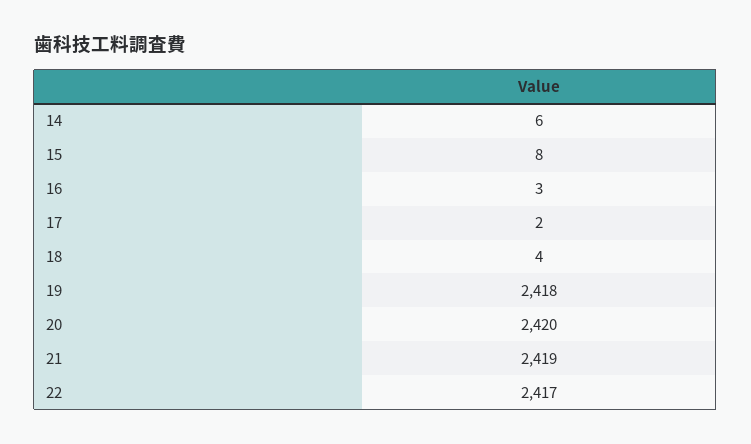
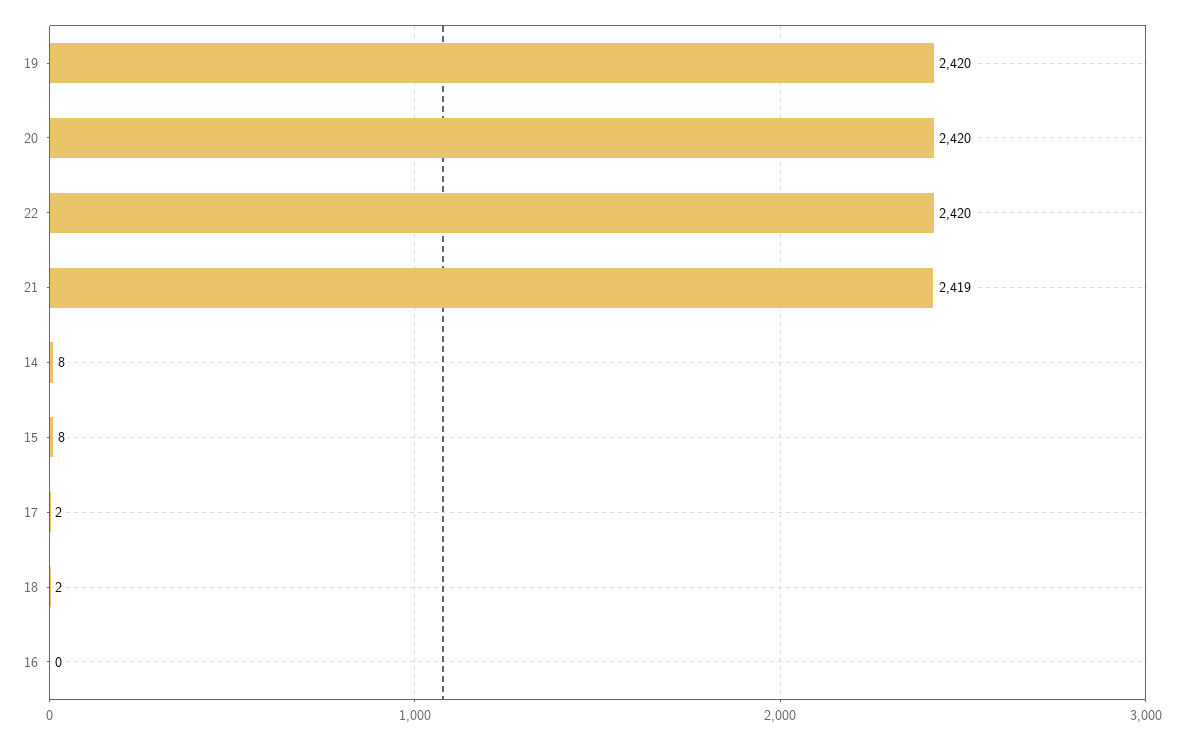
  {
-   "14": 6,
+   "14": 8,
    "15": 8,
-   "16": 3,
+   "16": 0,
    "17": 2,
-   "18": 4,
+   "18": 2,
-   "19": 2418,
+   "19": 2420,
    "20": 2420,
    "21": 2419,
-   "22": 2417
+   "22": 2420
  }

